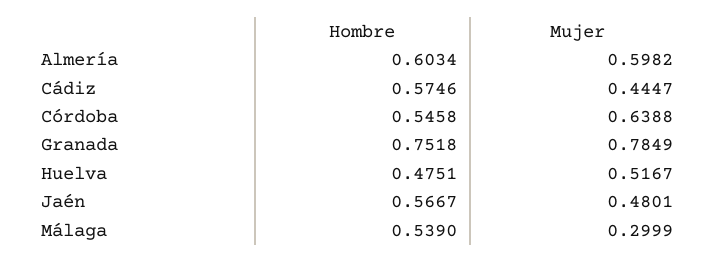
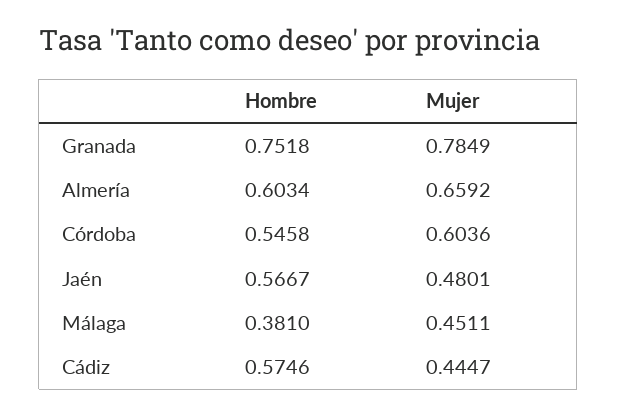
  {
    "Hombre": {
      "Almería": 0.6034,
      "Cádiz": 0.5746,
      "Córdoba": 0.5458,
      "Granada": 0.7518,
-     "Huelva": 0.4751,
      "Jaén": 0.5667,
-     "Málaga": 0.539
+     "Málaga": 0.381
    },
    "Mujer": {
-     "Almería": 0.5982,
+     "Almería": 0.6592,
      "Cádiz": 0.4447,
-     "Córdoba": 0.6388,
+     "Córdoba": 0.6036,
      "Granada": 0.7849,
-     "Huelva": 0.5167,
      "Jaén": 0.4801,
-     "Málaga": 0.2999
+     "Málaga": 0.4511
    }
  }

